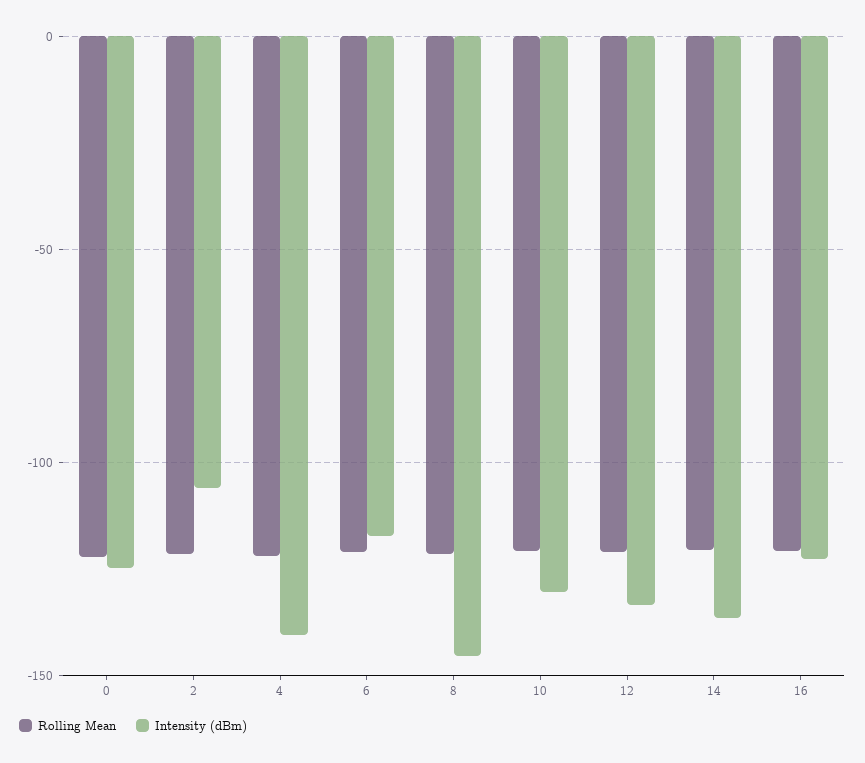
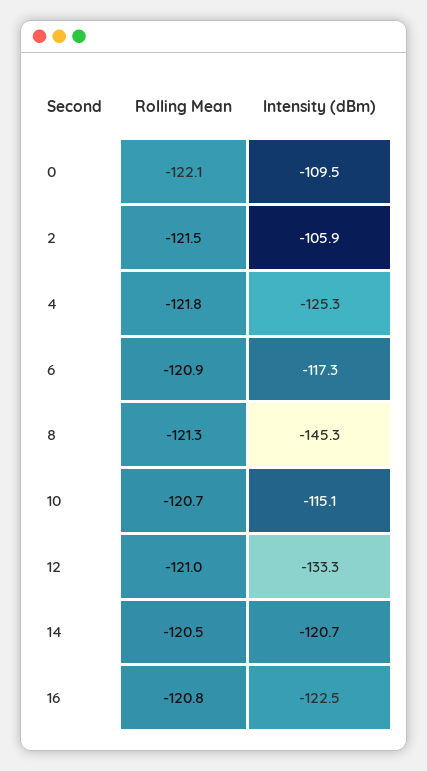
  {
    "Rolling Mean": {
      "0": -122.1,
      "2": -121.5,
      "4": -121.8,
      "6": -120.9,
      "8": -121.3,
      "10": -120.7,
      "12": -121,
      "14": -120.5,
      "16": -120.8
    },
    "Intensity (dBm)": {
-     "0": -125,
+     "0": -109.5,
      "2": -105.9,
-     "4": -140,
+     "4": -125.3,
      "6": -117.3,
      "8": -145.3,
-     "10": -130,
+     "10": -115.1,
      "12": -133.3,
-     "14": -135,
+     "14": -120.7,
      "16": -122.5
    }
  }

